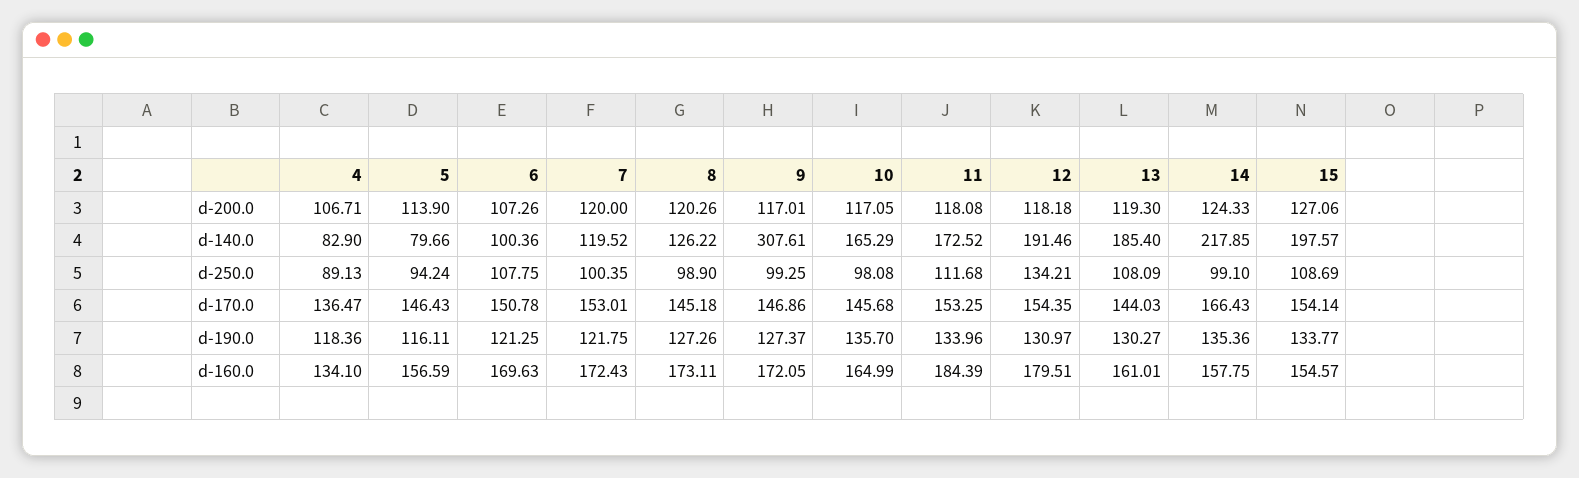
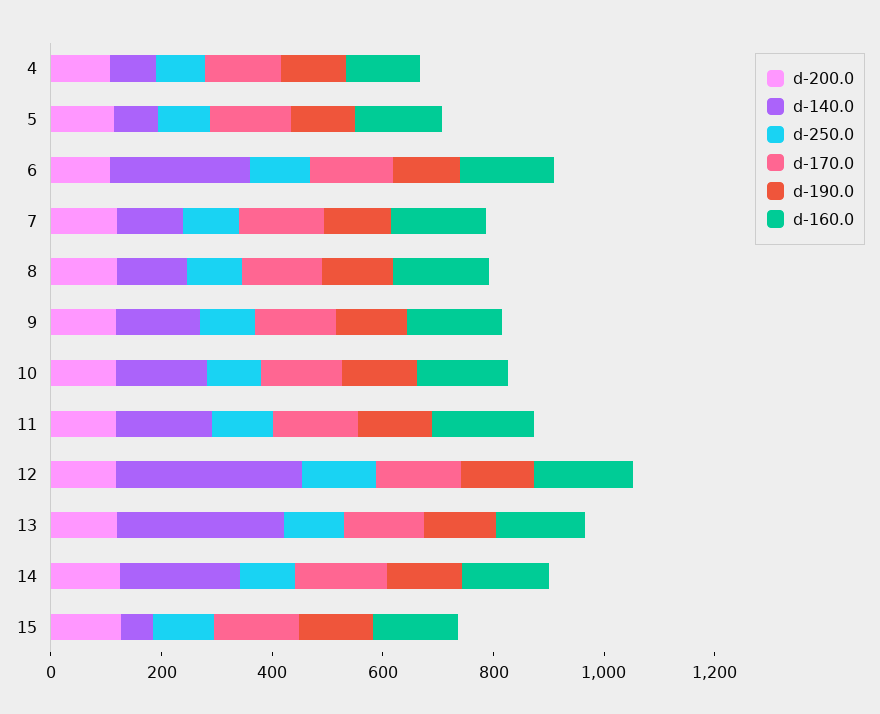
  {
    "d-200.0": {
      "4": 106.71,
      "5": 113.9,
      "6": 107.26,
      "7": 120,
      "8": 120.26,
      "9": 117.01,
      "10": 117.05,
      "11": 118.08,
      "12": 118.18,
      "13": 119.3,
      "14": 124.33,
      "15": 127.06
    },
    "d-140.0": {
      "4": 82.9,
      "5": 79.66,
-     "6": 100.36,
+     "6": 250,
      "7": 119.52,
      "8": 126.22,
-     "9": 307.61,
+     "9": 150,
      "10": 165.29,
      "11": 172.52,
-     "12": 191.46,
+     "12": 350,
-     "13": 185.4,
+     "13": 300,
      "14": 217.85,
-     "15": 197.57
+     "15": 50
    },
    "d-250.0": {
      "4": 89.13,
      "5": 94.24,
      "6": 107.75,
      "7": 100.35,
      "8": 98.9,
      "9": 99.25,
      "10": 98.08,
      "11": 111.68,
      "12": 134.21,
      "13": 108.09,
      "14": 99.1,
      "15": 108.69
    },
    "d-170.0": {
      "4": 136.47,
      "5": 146.43,
      "6": 150.78,
      "7": 153.01,
      "8": 145.18,
      "9": 146.86,
      "10": 145.68,
      "11": 153.25,
      "12": 154.35,
      "13": 144.03,
      "14": 166.43,
      "15": 154.14
    },
    "d-190.0": {
      "4": 118.36,
      "5": 116.11,
      "6": 121.25,
      "7": 121.75,
      "8": 127.26,
      "9": 127.37,
      "10": 135.7,
      "11": 133.96,
      "12": 130.97,
      "13": 130.27,
      "14": 135.36,
      "15": 133.77
    },
    "d-160.0": {
      "4": 134.1,
      "5": 156.59,
      "6": 169.63,
      "7": 172.43,
      "8": 173.11,
      "9": 172.05,
      "10": 164.99,
      "11": 184.39,
      "12": 179.51,
      "13": 161.01,
      "14": 157.75,
      "15": 154.57
    }
  }

